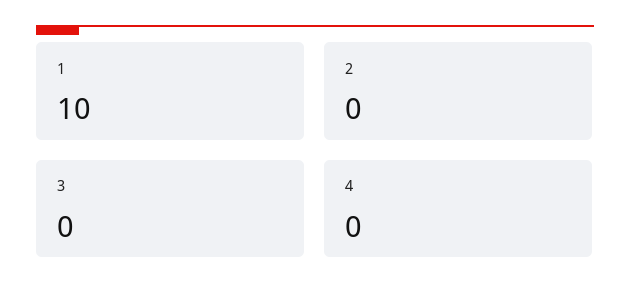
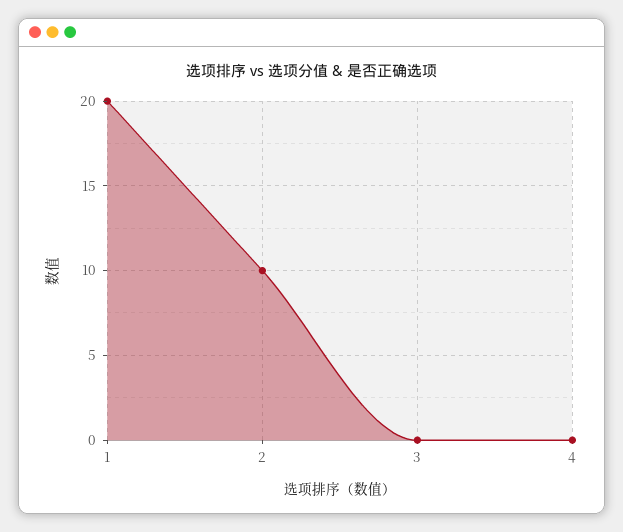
  {
-   "1": 10,
+   "1": 20,
-   "2": 0,
+   "2": 10,
    "3": 0,
    "4": 0
  }

